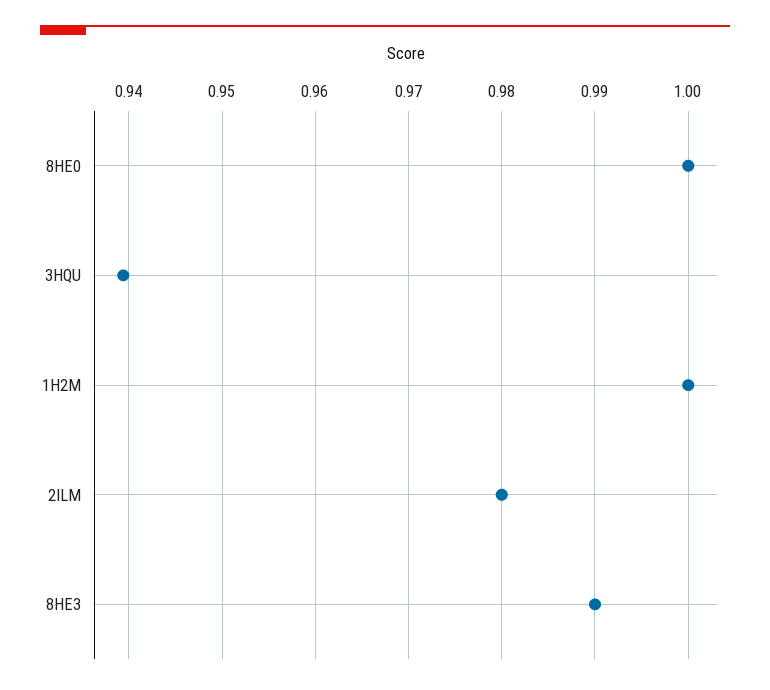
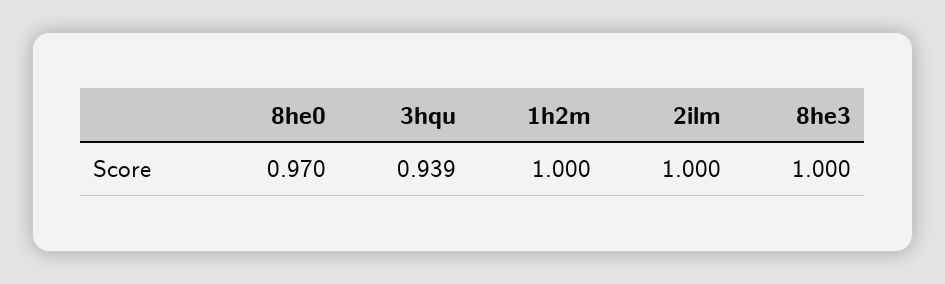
  {
-   "8HE0": 1,
+   "8HE0": 0.97,
    "3HQU": 0.939,
    "1H2M": 1,
-   "2ILM": 0.98,
+   "2ILM": 1,
-   "8HE3": 0.99
+   "8HE3": 1
  }

